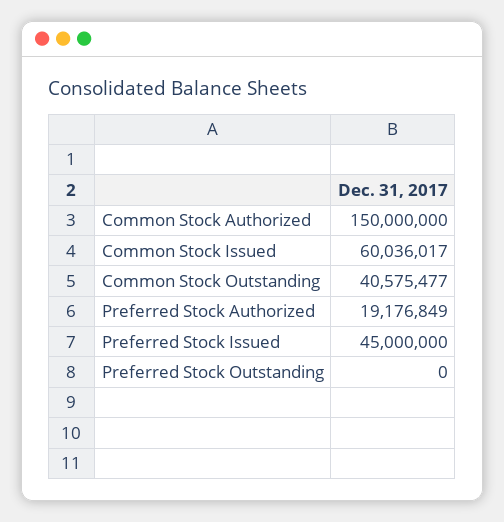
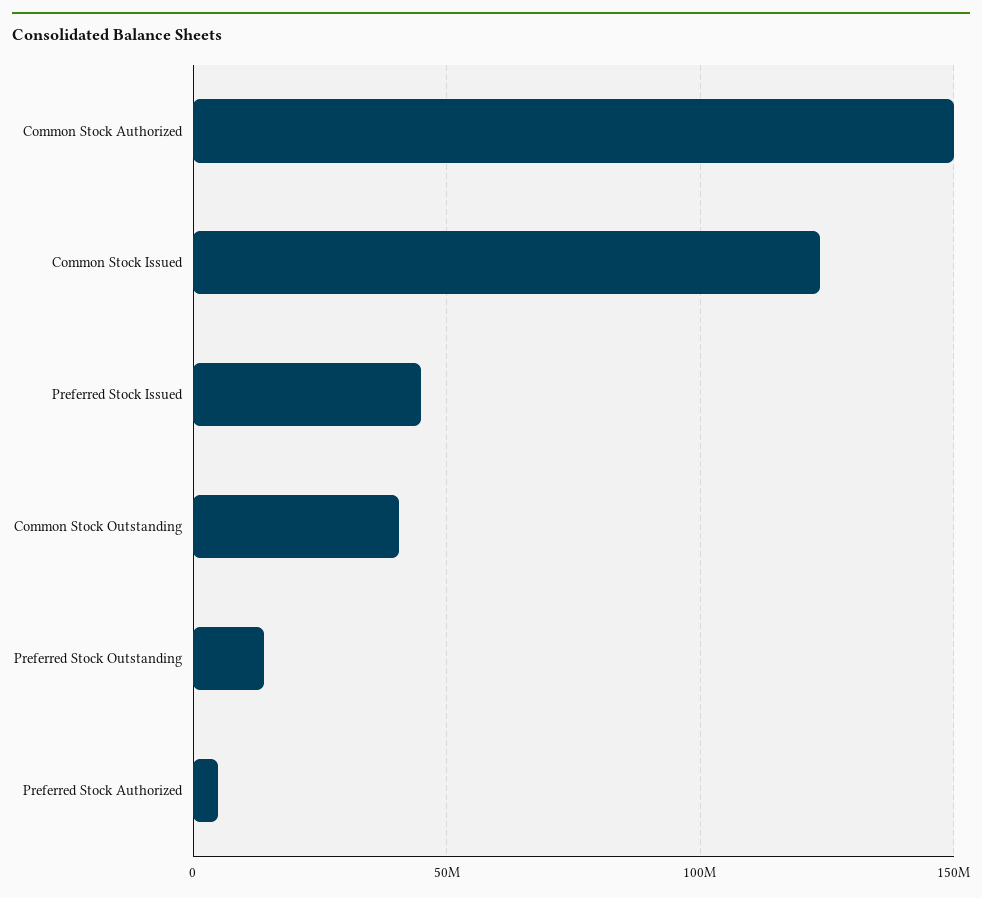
  {
    "Common Stock Authorized": 150000000,
-   "Common Stock Issued": 60036017,
+   "Common Stock Issued": 125000000,
    "Common Stock Outstanding": 40575477,
-   "Preferred Stock Authorized": 19176849,
+   "Preferred Stock Authorized": 5000000,
    "Preferred Stock Issued": 45000000,
-   "Preferred Stock Outstanding": 0
+   "Preferred Stock Outstanding": 15000000
  }

